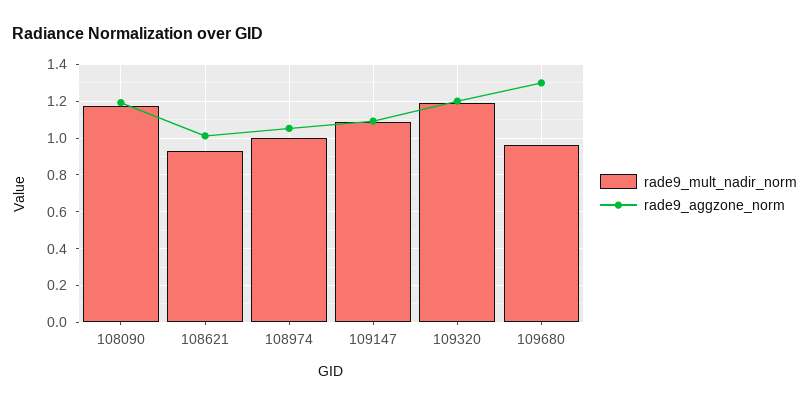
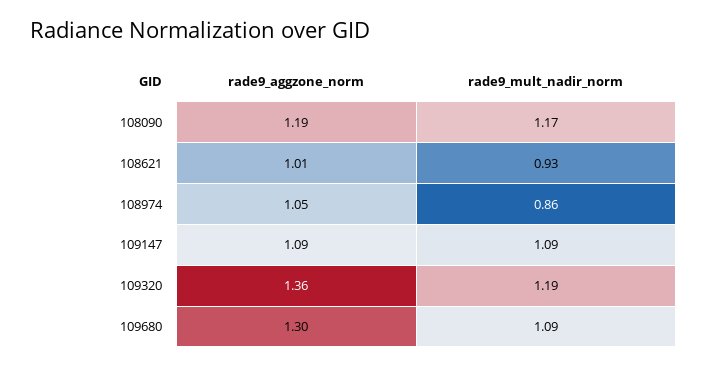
  {
    "rade9_mult_nadir_norm": {
      "108090": 1.17,
      "108621": 0.93,
-     "108974": 1,
+     "108974": 0.86,
      "109147": 1.09,
      "109320": 1.19,
-     "109680": 0.95
+     "109680": 1.09
    },
    "rade9_aggzone_norm": {
      "108090": 1.19,
      "108621": 1.01,
      "108974": 1.05,
      "109147": 1.09,
-     "109320": 1.2,
+     "109320": 1.36,
      "109680": 1.3
    }
  }

